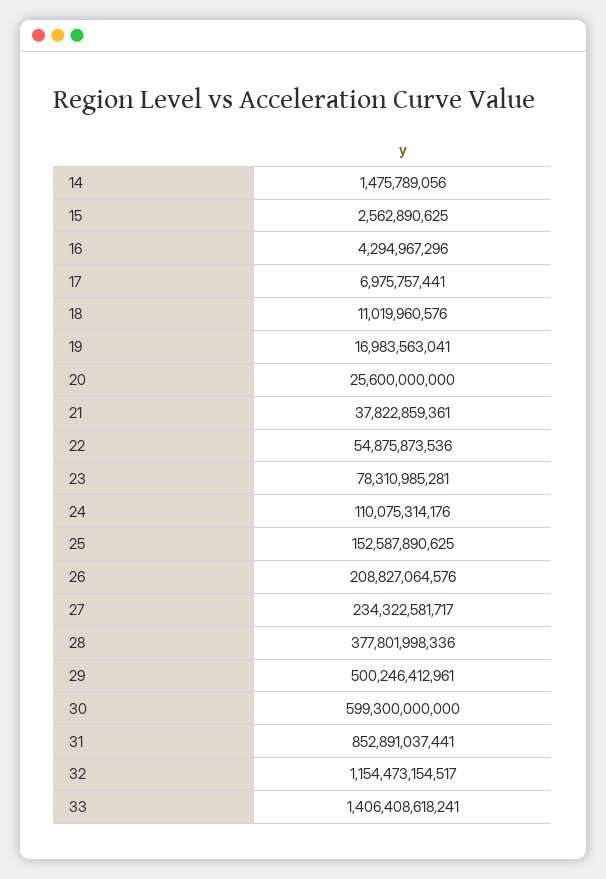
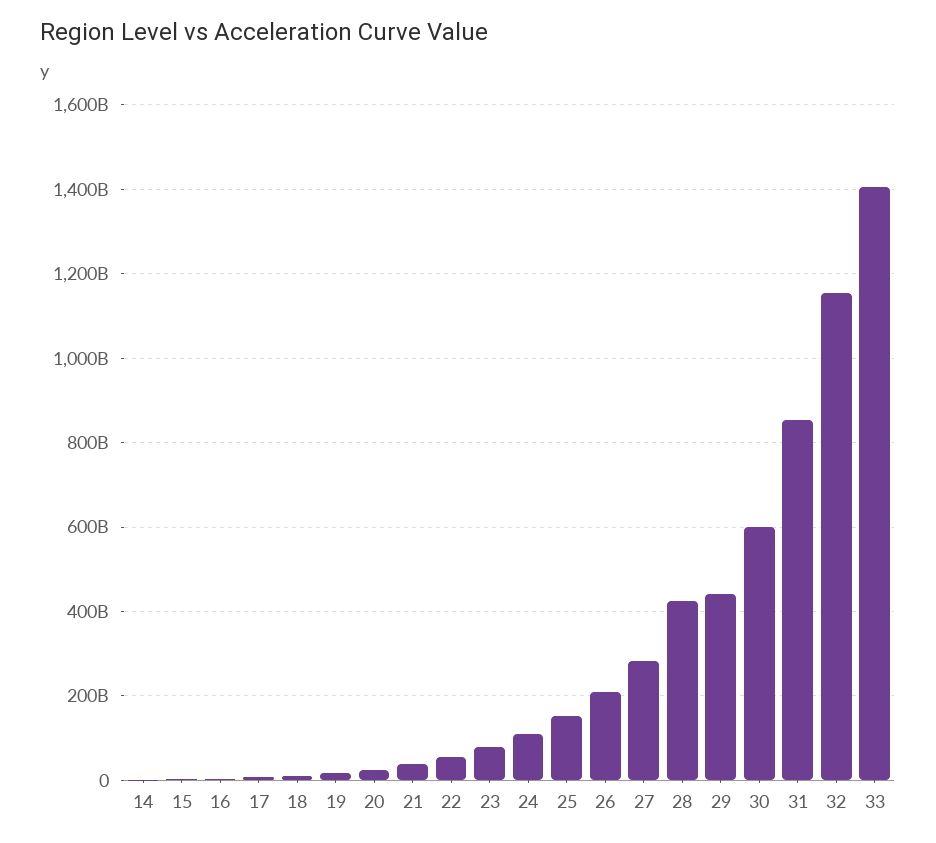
  {
    "14": 1475789056,
    "15": 2562890625,
    "16": 4294967296,
    "17": 6975757441,
    "18": 11019960576,
    "19": 16983563041,
    "20": 25600000000,
    "21": 37822859361,
    "22": 54875873536,
    "23": 78310985281,
    "24": 110075314176,
    "25": 152587890625,
    "26": 208827064576,
-   "27": 234322581717,
+   "27": 280000000000,
-   "28": 377801998336,
+   "28": 420000000000,
-   "29": 500246412961,
+   "29": 440000000000,
    "30": 599300000000,
    "31": 852891037441,
    "32": 1154473154517,
    "33": 1406408618241
  }

